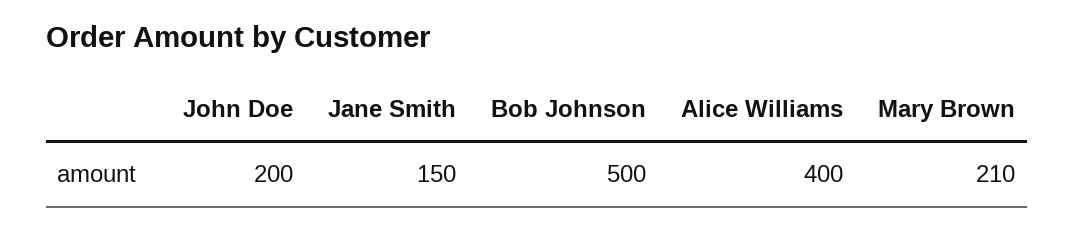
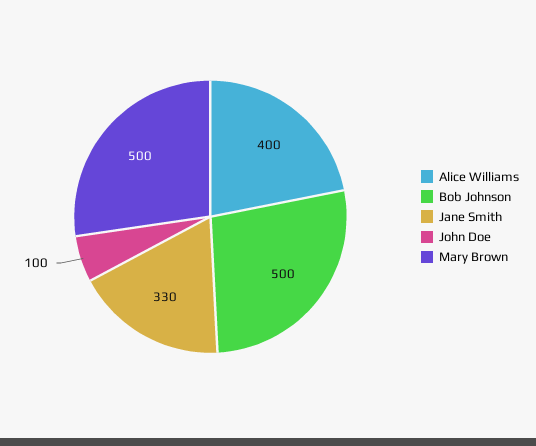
  {
-   "John Doe": 200,
+   "John Doe": 100,
-   "Jane Smith": 150,
+   "Jane Smith": 330,
    "Bob Johnson": 500,
    "Alice Williams": 400,
-   "Mary Brown": 210
+   "Mary Brown": 500
  }

